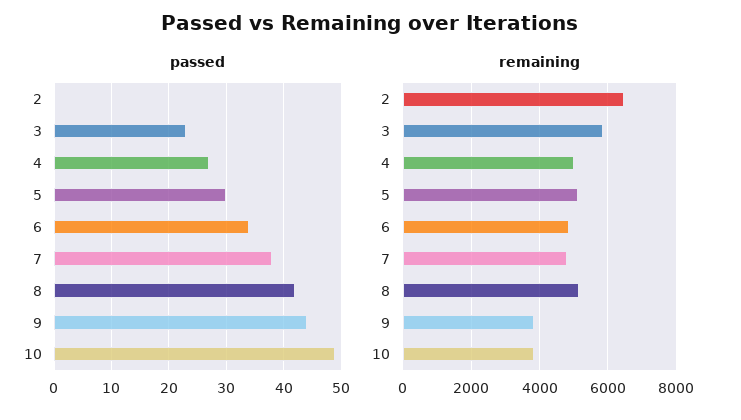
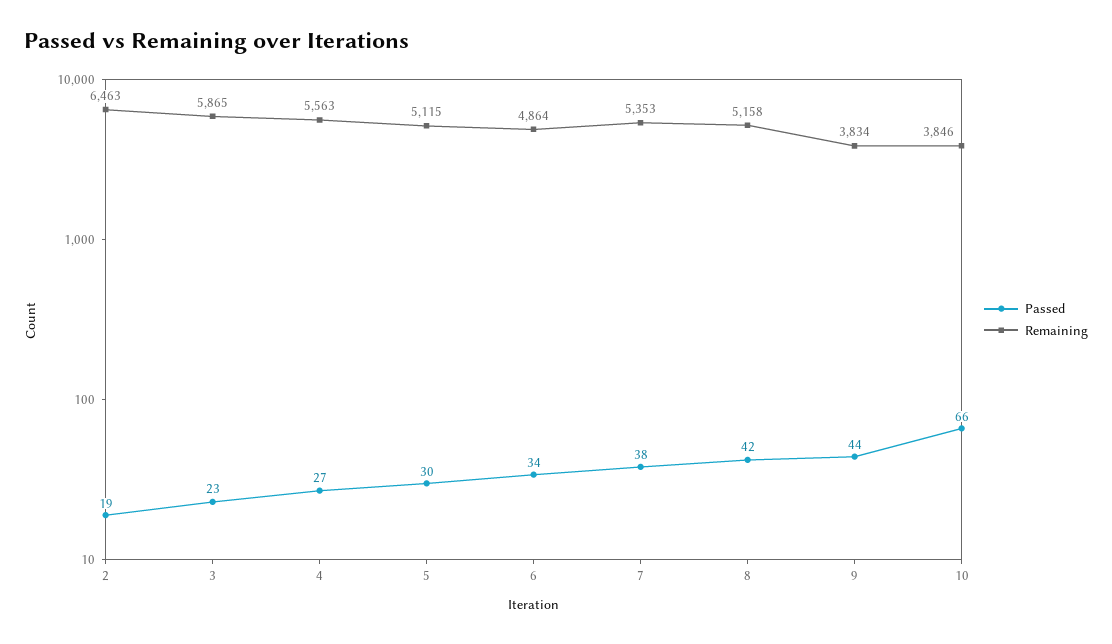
  {
    "passed": {
-     "2": 0,
+     "2": 19,
      "3": 23,
      "4": 27,
      "5": 30,
      "6": 34,
      "7": 38,
      "8": 42,
      "9": 44,
-     "10": 50
+     "10": 66
    },
    "remaining": {
      "2": 6463,
      "3": 5865,
-     "4": 5000,
+     "4": 5563,
      "5": 5115,
      "6": 4864,
-     "7": 4800,
+     "7": 5353,
      "8": 5158,
      "9": 3834,
      "10": 3846
    }
  }

